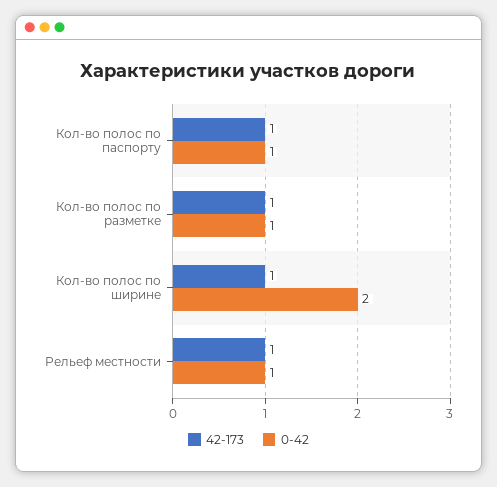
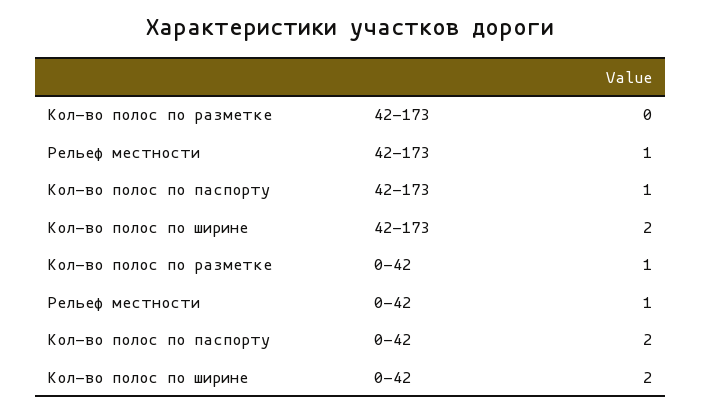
  {
    "42-173": {
      "Кол-во полос по паспорту": 1,
-     "Кол-во полос по разметке": 1,
+     "Кол-во полос по разметке": 0,
-     "Кол-во полос по ширине": 1,
+     "Кол-во полос по ширине": 2,
      "Рельеф местности": 1
    },
    "0-42": {
-     "Кол-во полос по паспорту": 1,
+     "Кол-во полос по паспорту": 2,
      "Кол-во полос по разметке": 1,
      "Кол-во полос по ширине": 2,
      "Рельеф местности": 1
    }
  }

